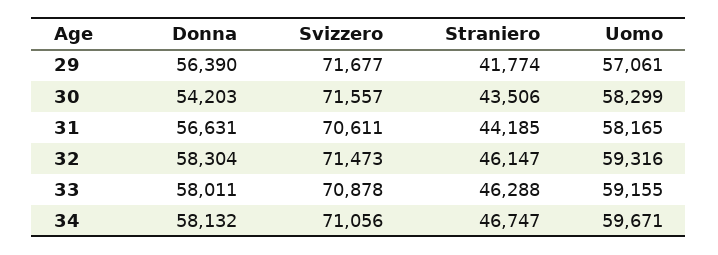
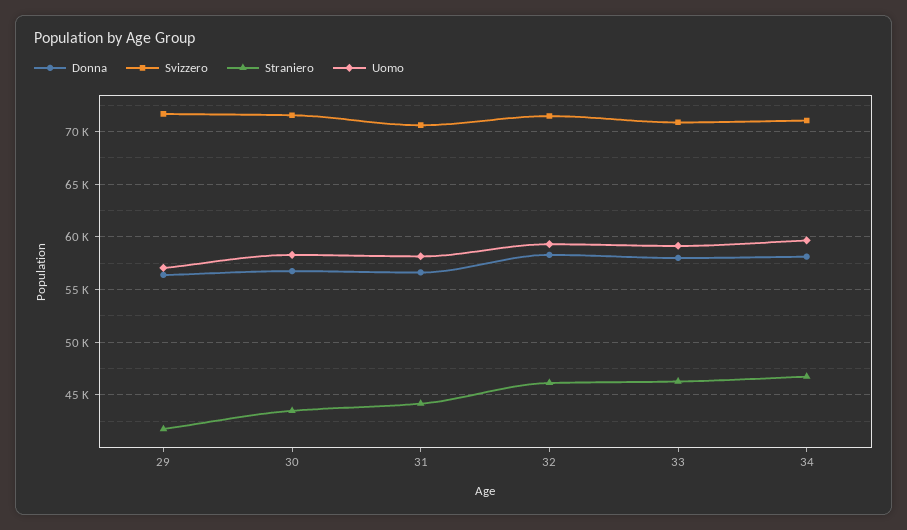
  {
    "Donna": {
      "29": 56390,
-     "30": 54203,
+     "30": 57000,
      "31": 56631,
      "32": 58304,
      "33": 58011,
      "34": 58132
    },
    "Svizzero": {
      "29": 71677,
      "30": 71557,
      "31": 70611,
      "32": 71473,
      "33": 70878,
      "34": 71056
    },
    "Straniero": {
      "29": 41774,
      "30": 43506,
      "31": 44185,
      "32": 46147,
      "33": 46288,
      "34": 46747
    },
    "Uomo": {
      "29": 57061,
      "30": 58299,
      "31": 58165,
      "32": 59316,
      "33": 59155,
      "34": 59671
    }
  }

